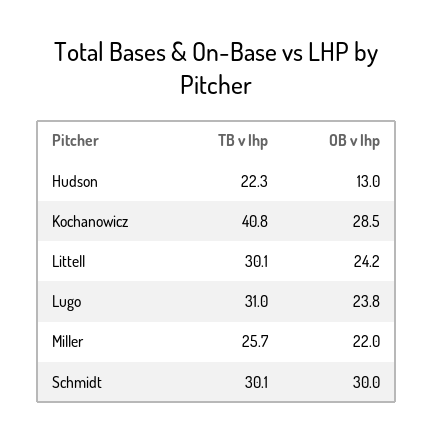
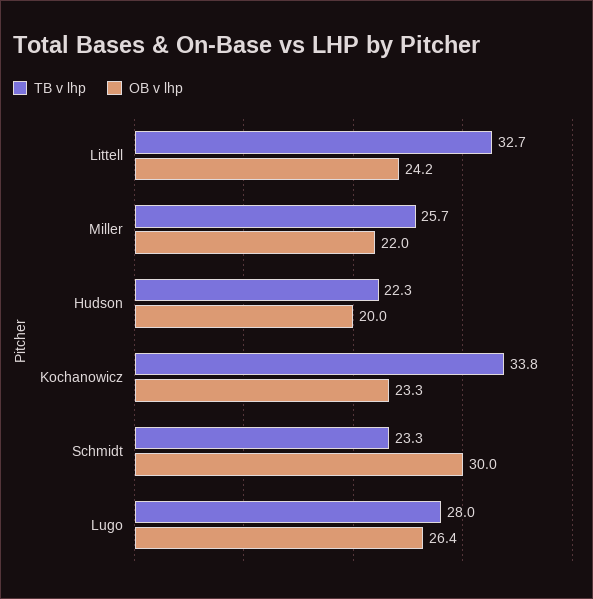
  {
    "TB v lhp": {
      "Hudson": 22.3,
-     "Kochanowicz": 40.8,
+     "Kochanowicz": 33.8,
-     "Littell": 30.1,
+     "Littell": 32.7,
-     "Lugo": 31,
+     "Lugo": 28,
      "Miller": 25.7,
-     "Schmidt": 30.1
+     "Schmidt": 23.3
    },
    "OB v lhp": {
-     "Hudson": 13,
+     "Hudson": 20,
-     "Kochanowicz": 28.5,
+     "Kochanowicz": 23.3,
      "Littell": 24.2,
-     "Lugo": 23.8,
+     "Lugo": 26.4,
      "Miller": 22,
      "Schmidt": 30
    }
  }

